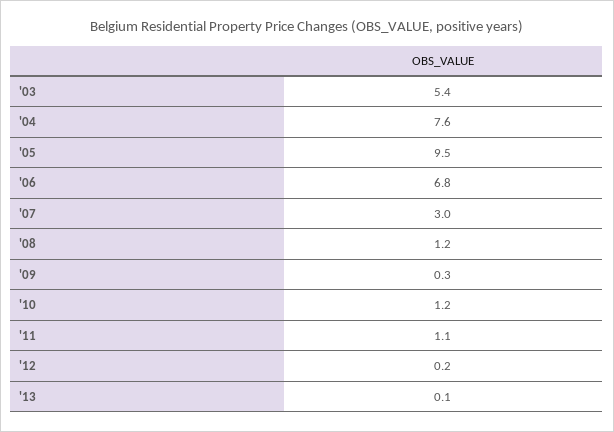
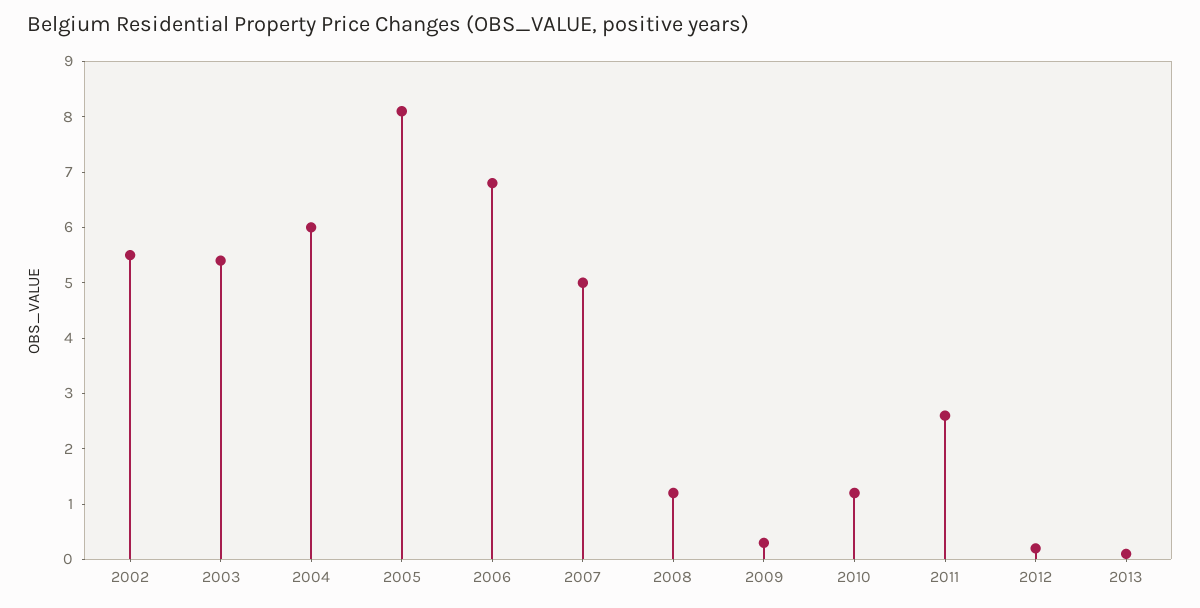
  {
    "'03": 5.4,
-   "'04": 7.6,
+   "'04": 6,
-   "'05": 9.5,
+   "'05": 8,
    "'06": 6.8,
-   "'07": 3,
+   "'07": 5,
    "'08": 1.2,
    "'09": 0.3,
    "'10": 1.2,
-   "'11": 1.1,
+   "'11": 2.5,
    "'12": 0.2,
-   "'13": 0.1
+   "'13": 0.1,
+   "2002": 5.5
  }

